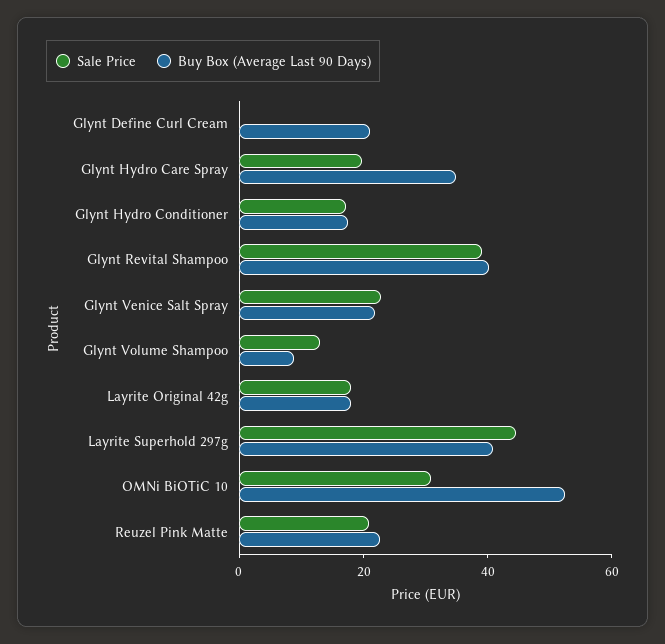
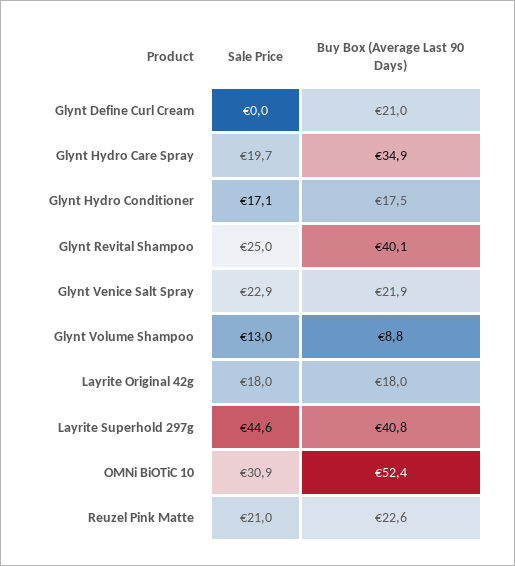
  {
    "Sale Price": {
      "Glynt Define Curl Cream": 0,
      "Glynt Hydro Care Spray": 19.7,
      "Glynt Hydro Conditioner": 17.1,
-     "Glynt Revital Shampoo": 40,
+     "Glynt Revital Shampoo": 25,
      "Glynt Venice Salt Spray": 22.9,
      "Glynt Volume Shampoo": 13,
      "Layrite Original 42g": 18,
      "Layrite Superhold 297g": 44.6,
      "OMNi BiOTiC 10": 30.9,
      "Reuzel Pink Matte": 21
    },
    "Buy Box (Average Last 90 Days)": {
      "Glynt Define Curl Cream": 21,
      "Glynt Hydro Care Spray": 34.9,
      "Glynt Hydro Conditioner": 17.5,
      "Glynt Revital Shampoo": 40.1,
      "Glynt Venice Salt Spray": 21.9,
      "Glynt Volume Shampoo": 8.8,
      "Layrite Original 42g": 18,
      "Layrite Superhold 297g": 40.8,
      "OMNi BiOTiC 10": 52.4,
      "Reuzel Pink Matte": 22.6
    }
  }

